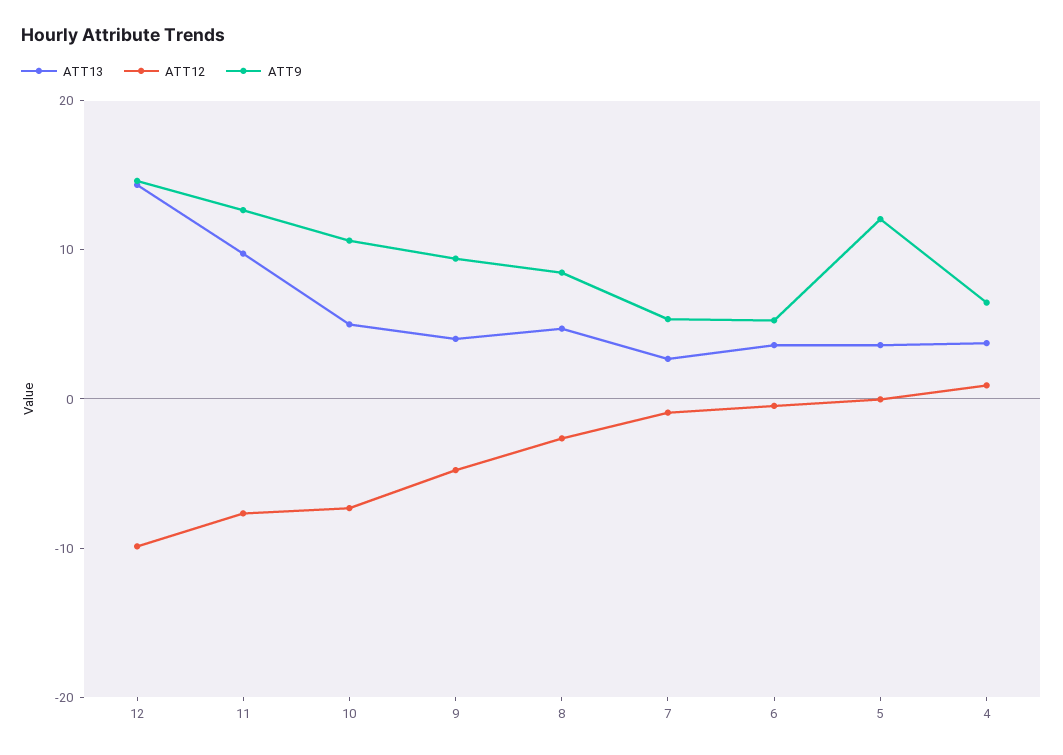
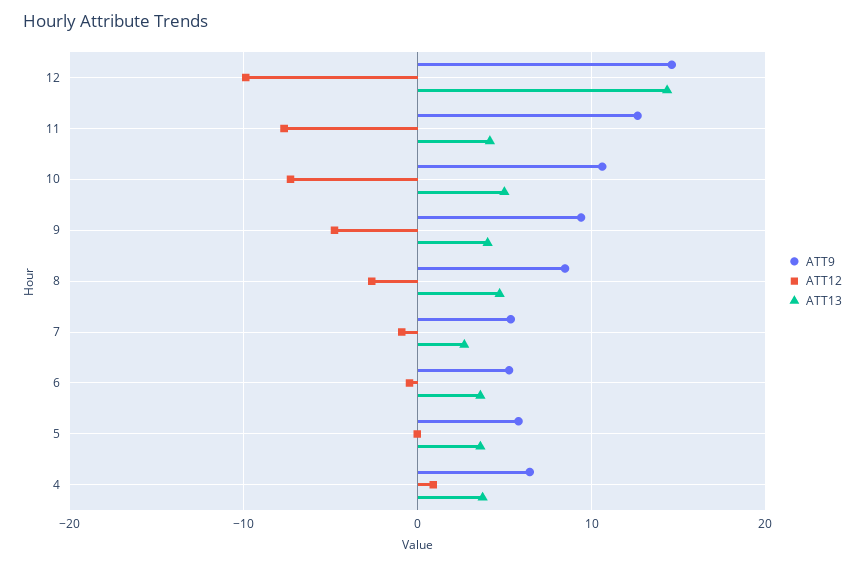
  {
    "ATT13": {
      "12": 14,
-     "11": 10,
+     "11": 4,
      "10": 5,
      "9": 4,
      "8": 5,
      "7": 3,
      "6": 4,
      "5": 4,
      "4": 4
    },
    "ATT12": {
      "12": -10,
      "11": -8,
      "10": -7,
      "9": -5,
      "8": -3,
      "7": -1,
      "6": 0,
      "5": 0,
      "4": 1
    },
    "ATT9": {
      "12": 15,
      "11": 13,
      "10": 11,
      "9": 9,
      "8": 8,
      "7": 5,
      "6": 5,
-     "5": 12,
+     "5": 6,
      "4": 6
    }
  }

